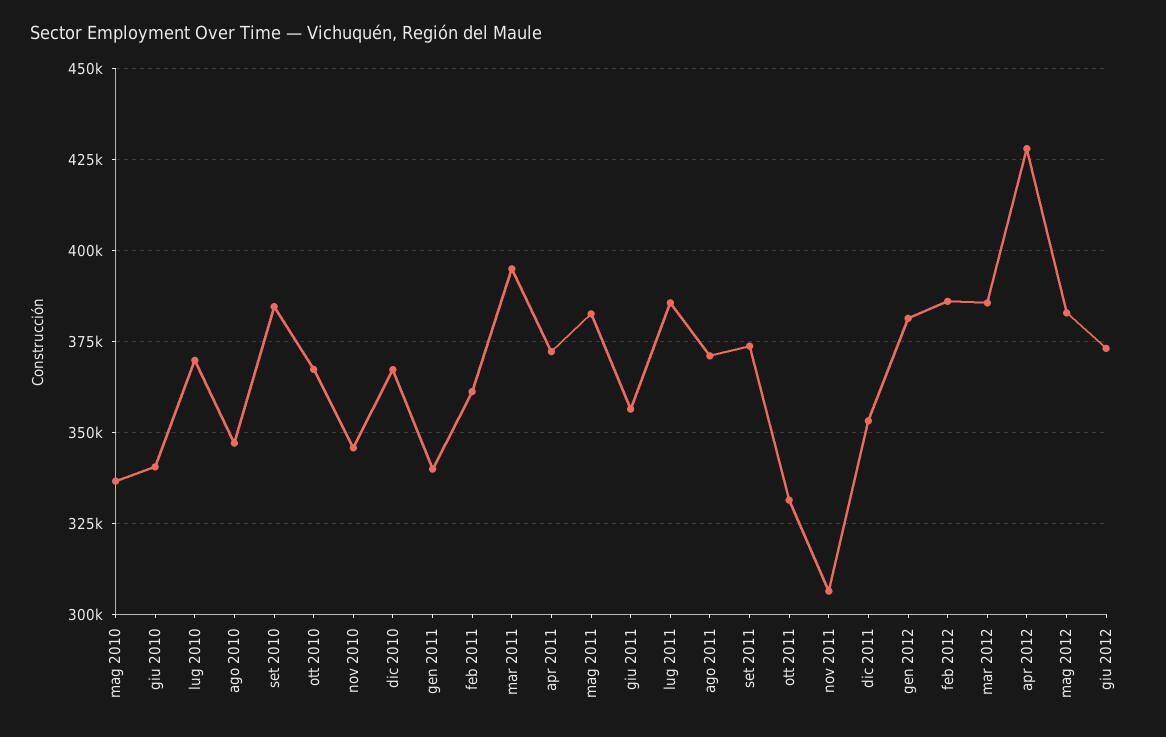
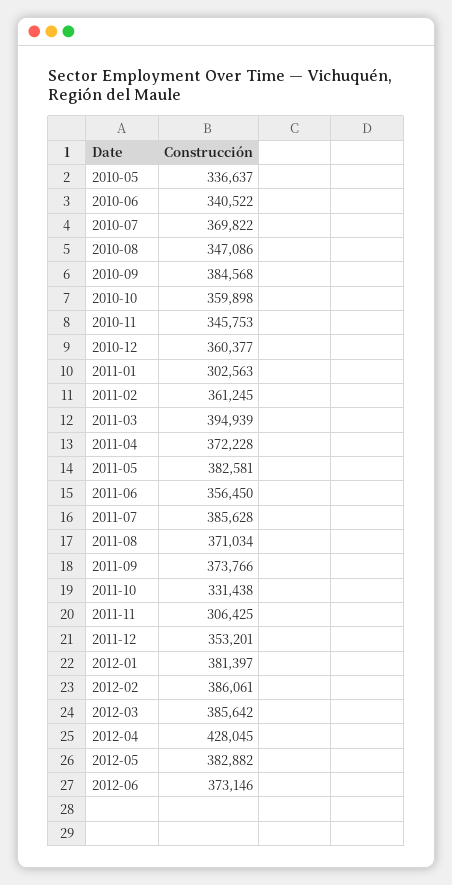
  {
    "mag 2010": 336637,
    "giu 2010": 340522,
    "lug 2010": 369822,
    "ago 2010": 347086,
    "set 2010": 384568,
-   "ott 2010": 367500,
+   "ott 2010": 359898,
    "nov 2010": 345753,
-   "dic 2010": 367500,
+   "dic 2010": 360377,
-   "gen 2011": 340000,
+   "gen 2011": 302563,
    "feb 2011": 361245,
    "mar 2011": 394939,
    "apr 2011": 372228,
    "mag 2011": 382581,
    "giu 2011": 356450,
    "lug 2011": 385628,
    "ago 2011": 371034,
    "set 2011": 373766,
    "ott 2011": 331438,
    "nov 2011": 306425,
    "dic 2011": 353201,
    "gen 2012": 381397,
    "feb 2012": 386061,
    "mar 2012": 385642,
    "apr 2012": 428045,
    "mag 2012": 382882,
    "giu 2012": 373146
  }

